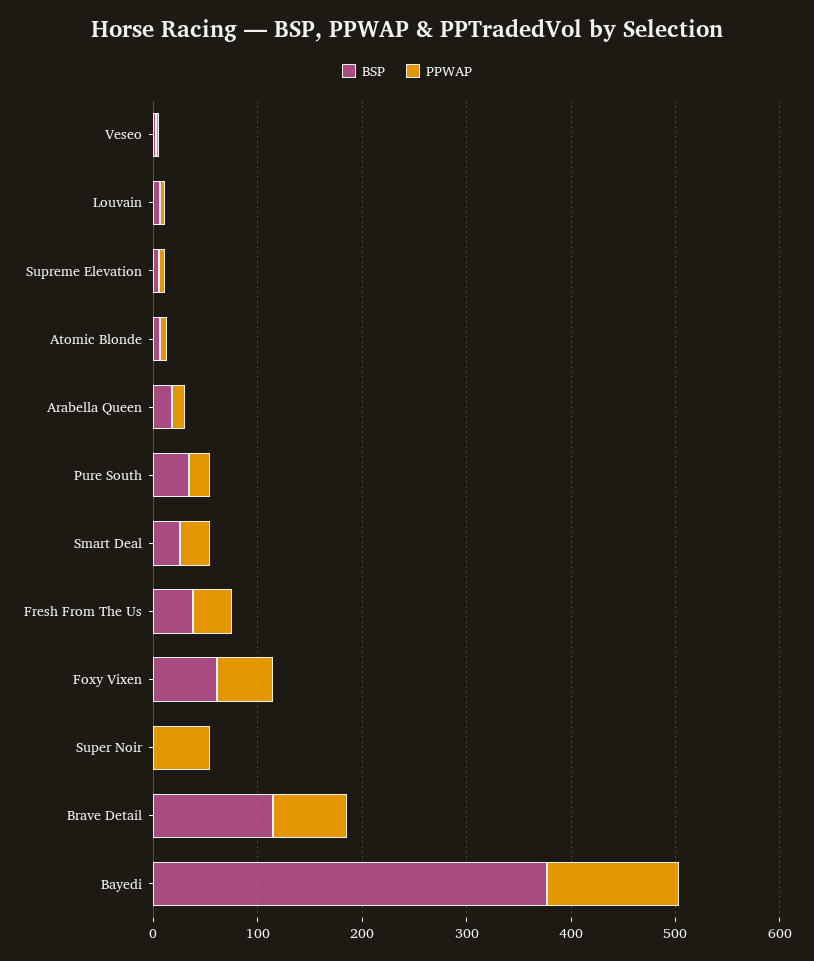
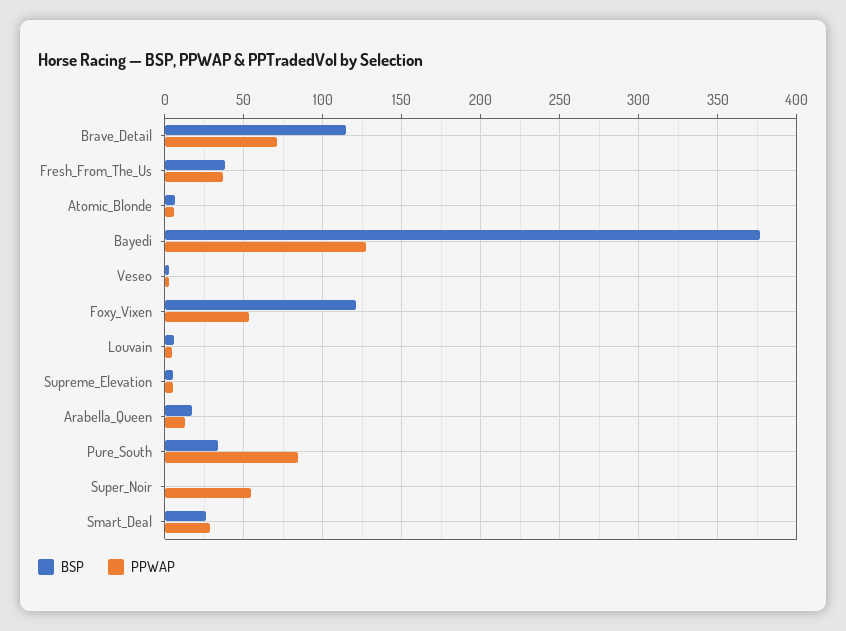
  {
    "BSP": {
      "Veseo": 5,
      "Louvain": 5,
      "Supreme Elevation": 5,
      "Atomic Blonde": 5,
      "Arabella Queen": 20,
      "Pure South": 35,
      "Smart Deal": 25,
      "Fresh From The Us": 40,
-     "Foxy Vixen": 60,
+     "Foxy Vixen": 120,
      "Super Noir": 0,
      "Brave Detail": 115,
      "Bayedi": 375
    },
    "PPWAP": {
      "Veseo": 5,
      "Louvain": 5,
      "Supreme Elevation": 5,
      "Atomic Blonde": 5,
      "Arabella Queen": 15,
-     "Pure South": 20,
+     "Pure South": 85,
      "Smart Deal": 30,
      "Fresh From The Us": 35,
      "Foxy Vixen": 55,
      "Super Noir": 55,
      "Brave Detail": 70,
      "Bayedi": 125
    }
  }

